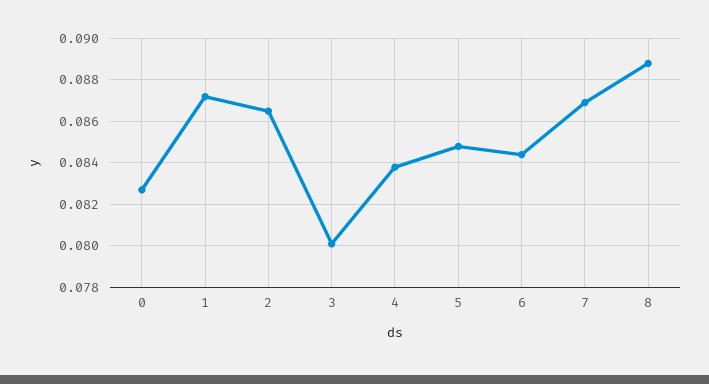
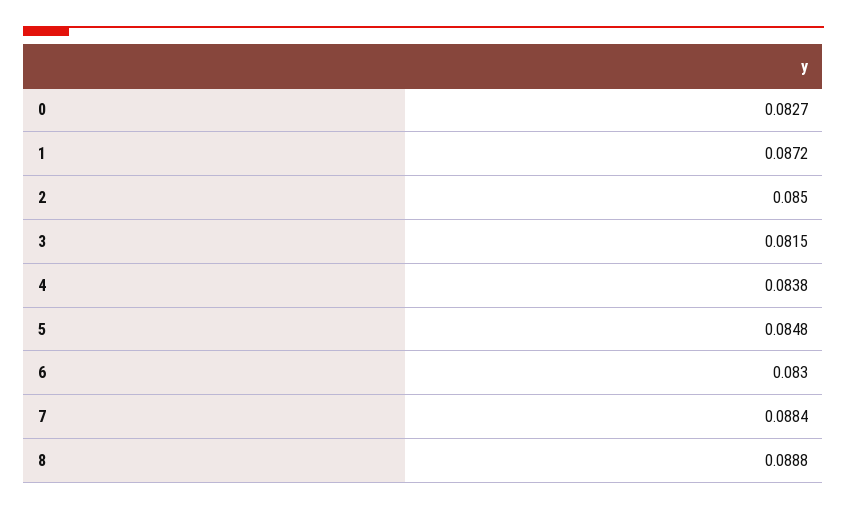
  {
    "0": 0.0827,
    "1": 0.0872,
-   "2": 0.0865,
+   "2": 0.085,
-   "3": 0.08,
+   "3": 0.0815,
    "4": 0.0838,
    "5": 0.0848,
-   "6": 0.0845,
+   "6": 0.083,
-   "7": 0.087,
+   "7": 0.0884,
    "8": 0.0888
  }

